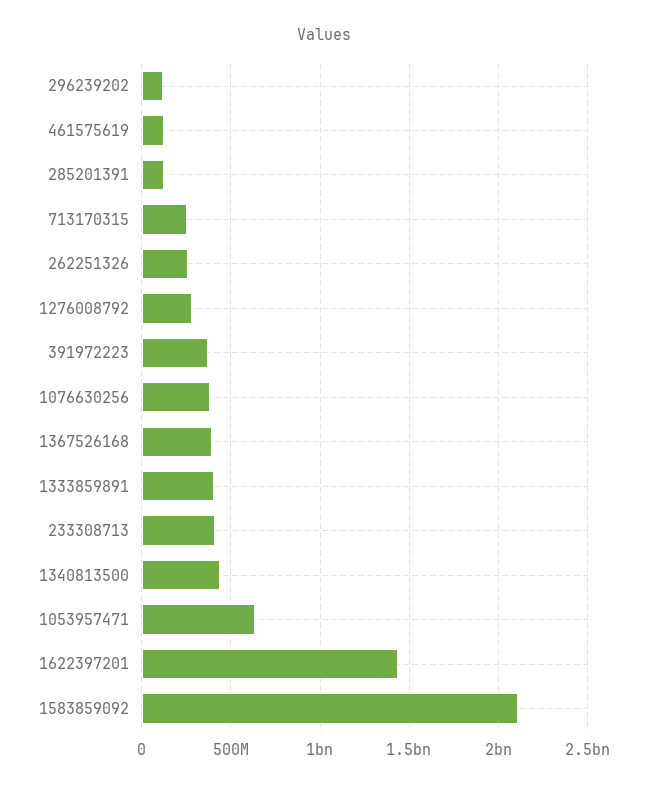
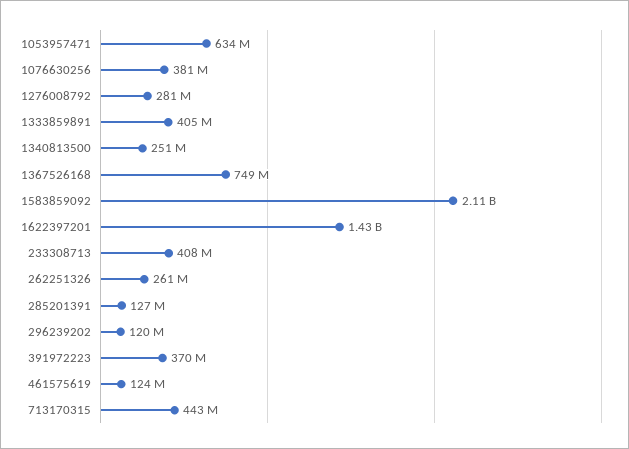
  {
    "296239202": 120000000,
    "461575619": 124000000,
    "285201391": 127000000,
-   "713170315": 250000000,
+   "713170315": 443000000,
    "262251326": 261000000,
    "1276008792": 281000000,
    "391972223": 370000000,
    "1076630256": 381000000,
-   "1367526168": 400000000,
+   "1367526168": 749000000,
    "1333859891": 405000000,
    "233308713": 408000000,
-   "1340813500": 450000000,
+   "1340813500": 251000000,
    "1053957471": 634000000,
    "1622397201": 1430000000,
    "1583859092": 2110000000
  }

